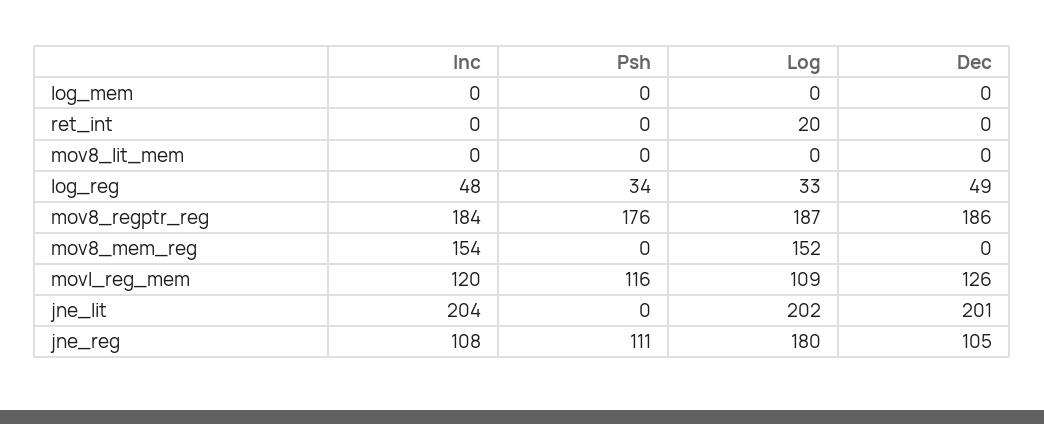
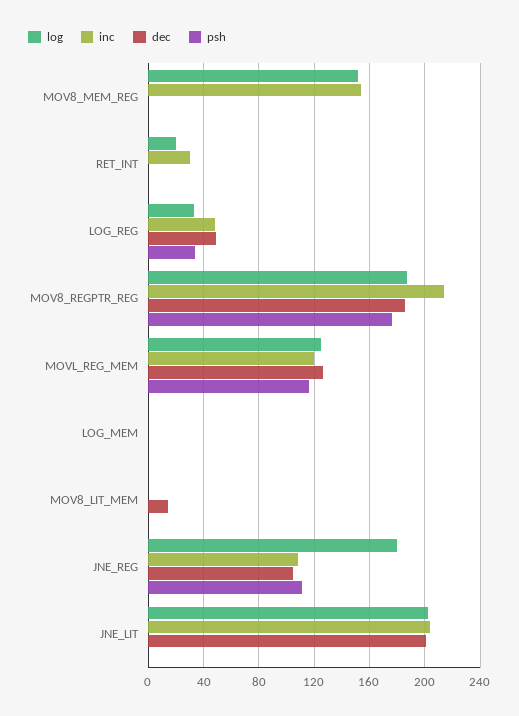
  {
    "Inc": {
      "log_mem": 0,
-     "ret_int": 0,
+     "ret_int": 30,
      "mov8_lit_mem": 0,
      "log_reg": 48,
-     "mov8_regptr_reg": 184,
+     "mov8_regptr_reg": 215,
      "mov8_mem_reg": 154,
      "movl_reg_mem": 120,
      "jne_lit": 204,
      "jne_reg": 108
    },
    "Psh": {
      "log_mem": 0,
      "ret_int": 0,
      "mov8_lit_mem": 0,
      "log_reg": 34,
      "mov8_regptr_reg": 176,
      "mov8_mem_reg": 0,
      "movl_reg_mem": 116,
      "jne_lit": 0,
      "jne_reg": 111
    },
    "Log": {
      "log_mem": 0,
      "ret_int": 20,
      "mov8_lit_mem": 0,
      "log_reg": 33,
      "mov8_regptr_reg": 187,
      "mov8_mem_reg": 152,
-     "movl_reg_mem": 109,
+     "movl_reg_mem": 125,
      "jne_lit": 202,
      "jne_reg": 180
    },
    "Dec": {
      "log_mem": 0,
      "ret_int": 0,
-     "mov8_lit_mem": 0,
+     "mov8_lit_mem": 15,
      "log_reg": 49,
      "mov8_regptr_reg": 186,
      "mov8_mem_reg": 0,
      "movl_reg_mem": 126,
      "jne_lit": 201,
      "jne_reg": 105
    }
  }

